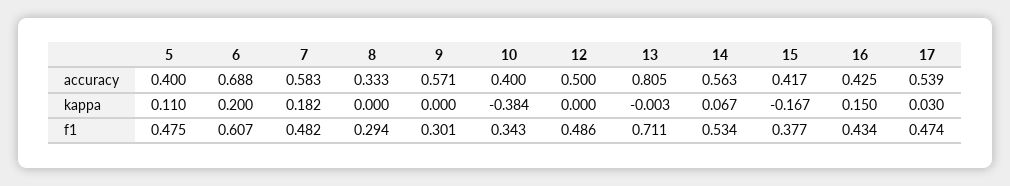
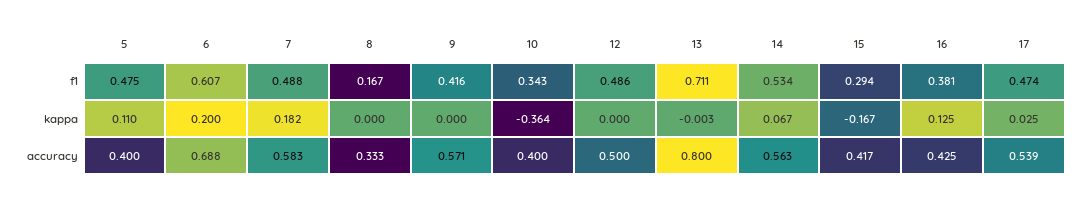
  {
    "5": {
      "accuracy": 0.4,
      "kappa": 0.11,
      "f1": 0.475
    },
    "6": {
      "accuracy": 0.688,
      "kappa": 0.2,
      "f1": 0.607
    },
    "7": {
      "accuracy": 0.583,
      "kappa": 0.182,
-     "f1": 0.482
+     "f1": 0.488
    },
    "8": {
      "accuracy": 0.333,
      "kappa": 0,
-     "f1": 0.294
+     "f1": 0.167
    },
    "9": {
      "accuracy": 0.571,
      "kappa": 0,
-     "f1": 0.301
+     "f1": 0.416
    },
    "10": {
      "accuracy": 0.4,
-     "kappa": -0.384,
+     "kappa": -0.364,
      "f1": 0.343
    },
    "12": {
      "accuracy": 0.5,
      "kappa": 0,
      "f1": 0.486
    },
    "13": {
-     "accuracy": 0.805,
+     "accuracy": 0.8,
      "kappa": -0.003,
      "f1": 0.711
    },
    "14": {
      "accuracy": 0.563,
      "kappa": 0.067,
      "f1": 0.534
    },
    "15": {
      "accuracy": 0.417,
      "kappa": -0.167,
-     "f1": 0.377
+     "f1": 0.294
    },
    "16": {
      "accuracy": 0.425,
-     "kappa": 0.15,
+     "kappa": 0.125,
-     "f1": 0.434
+     "f1": 0.381
    },
    "17": {
      "accuracy": 0.539,
-     "kappa": 0.03,
+     "kappa": 0.025,
      "f1": 0.474
    }
  }

